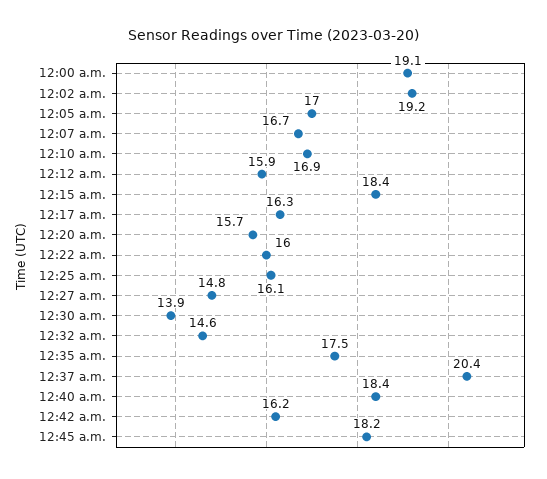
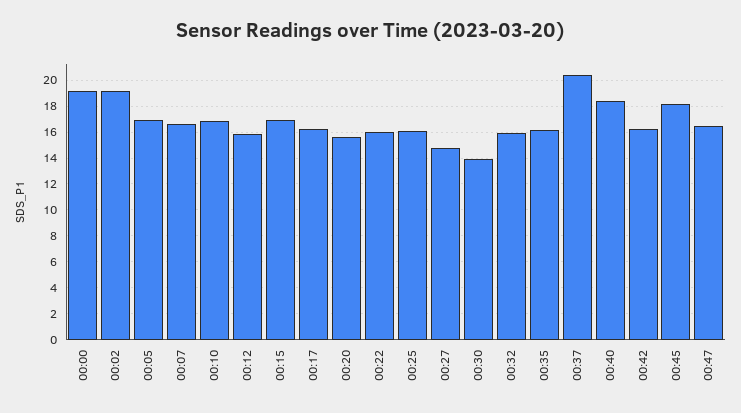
  {
    "12:00 a.m.": 19.1,
    "12:02 a.m.": 19.2,
    "12:05 a.m.": 17,
    "12:07 a.m.": 16.7,
    "12:10 a.m.": 16.9,
    "12:12 a.m.": 15.9,
-   "12:15 a.m.": 18.4,
+   "12:15 a.m.": 17,
    "12:17 a.m.": 16.3,
    "12:20 a.m.": 15.7,
    "12:22 a.m.": 16,
    "12:25 a.m.": 16.1,
    "12:27 a.m.": 14.8,
    "12:30 a.m.": 13.9,
-   "12:32 a.m.": 14.6,
+   "12:32 a.m.": 16,
-   "12:35 a.m.": 17.5,
+   "12:35 a.m.": 16,
    "12:37 a.m.": 20.4,
    "12:40 a.m.": 18.4,
    "12:42 a.m.": 16.2,
-   "12:45 a.m.": 18.2
+   "12:45 a.m.": 18.2,
+   "00:47": 16.5
  }

